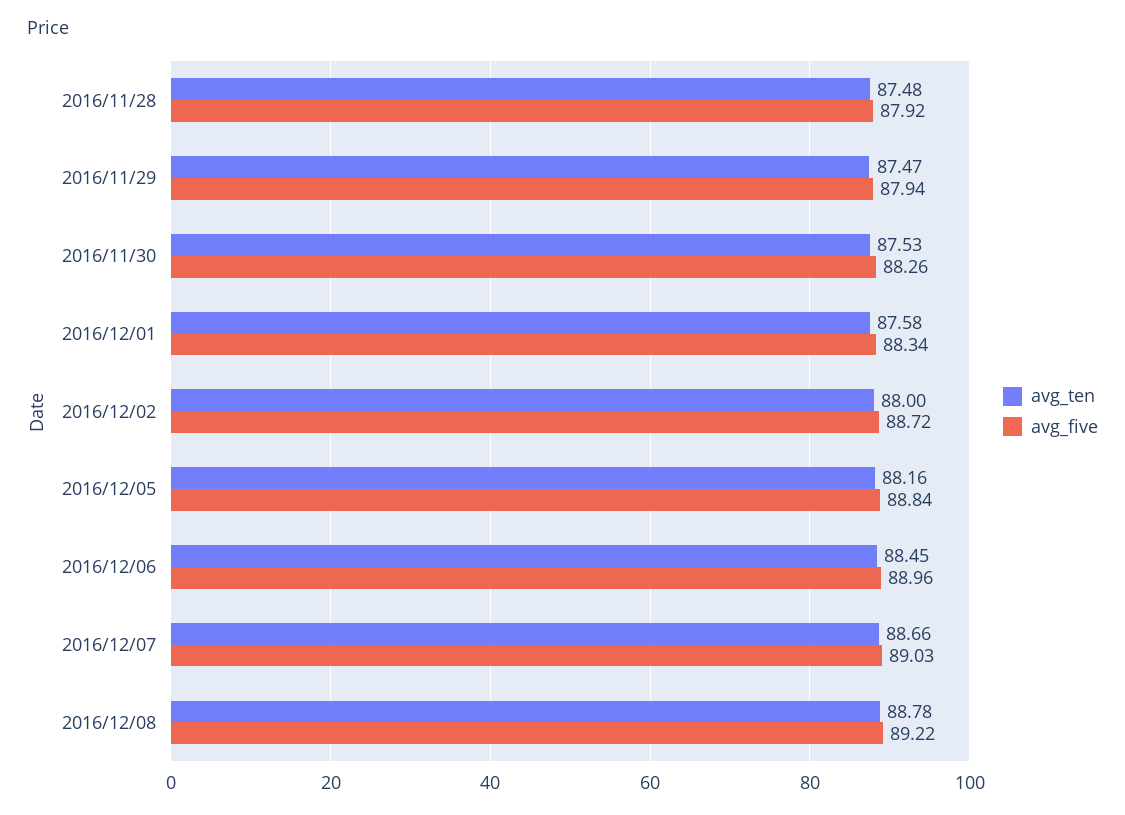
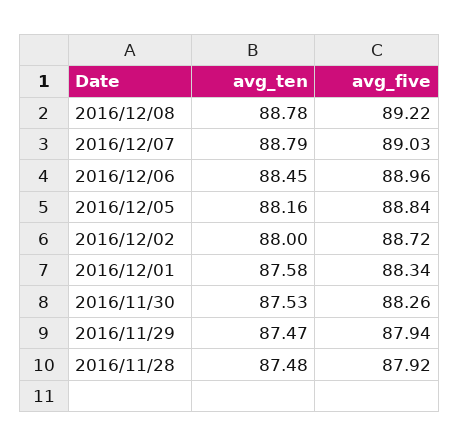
  {
    "avg_ten": {
      "2016/11/28": 87.48,
      "2016/11/29": 87.47,
      "2016/11/30": 87.53,
      "2016/12/01": 87.58,
      "2016/12/02": 88,
      "2016/12/05": 88.16,
      "2016/12/06": 88.45,
-     "2016/12/07": 88.66,
+     "2016/12/07": 88.79,
      "2016/12/08": 88.78
    },
    "avg_five": {
      "2016/11/28": 87.92,
      "2016/11/29": 87.94,
      "2016/11/30": 88.26,
      "2016/12/01": 88.34,
      "2016/12/02": 88.72,
      "2016/12/05": 88.84,
      "2016/12/06": 88.96,
      "2016/12/07": 89.03,
      "2016/12/08": 89.22
    }
  }

